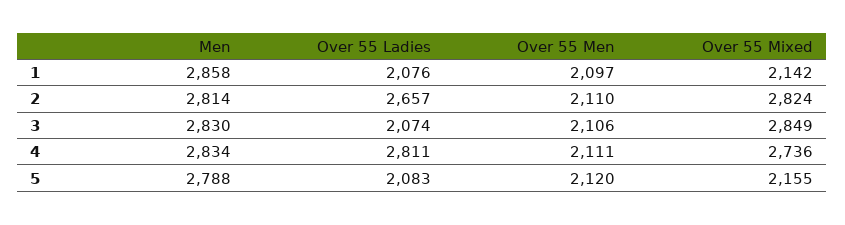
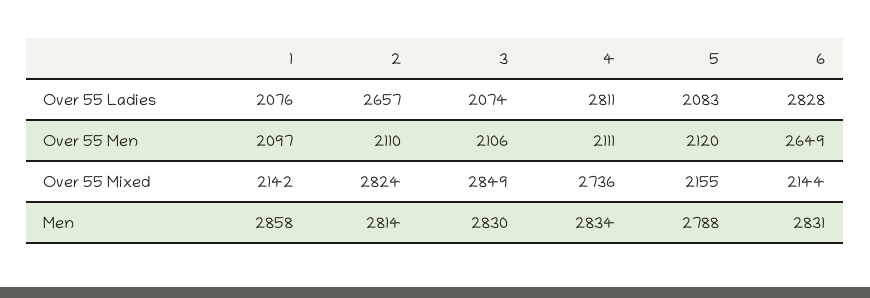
  {
    "Men": {
      "1": 2858,
      "2": 2814,
      "3": 2830,
      "4": 2834,
-     "5": 2788
+     "5": 2788,
+     "6": 2831
    },
    "Over 55 Ladies": {
      "1": 2076,
      "2": 2657,
      "3": 2074,
      "4": 2811,
-     "5": 2083
+     "5": 2083,
+     "6": 2828
    },
    "Over 55 Men": {
      "1": 2097,
      "2": 2110,
      "3": 2106,
      "4": 2111,
-     "5": 2120
+     "5": 2120,
+     "6": 2649
    },
    "Over 55 Mixed": {
      "1": 2142,
      "2": 2824,
      "3": 2849,
      "4": 2736,
-     "5": 2155
+     "5": 2155,
+     "6": 2144
    }
  }

